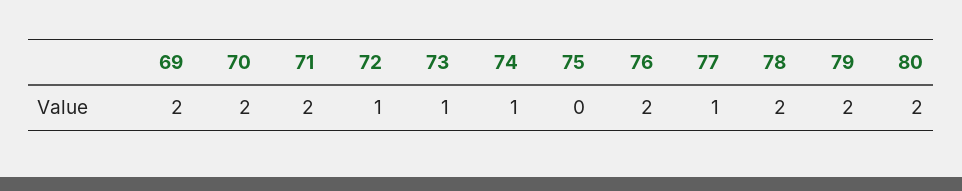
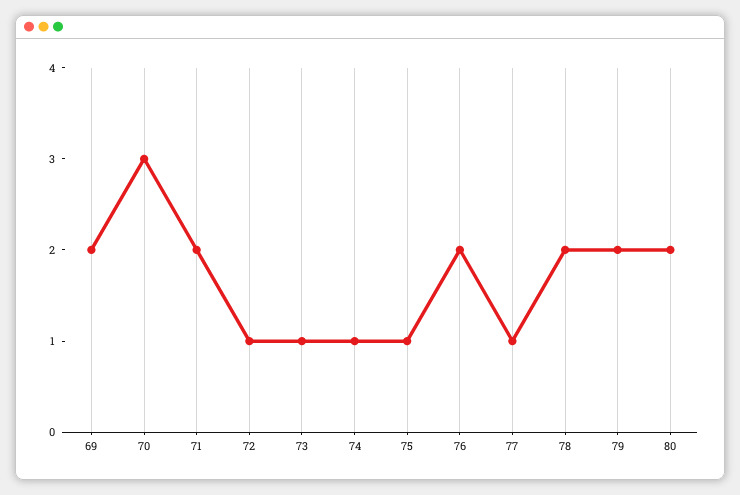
  {
    "69": 2,
-   "70": 2,
+   "70": 3,
    "71": 2,
    "72": 1,
    "73": 1,
    "74": 1,
-   "75": 0,
+   "75": 1,
    "76": 2,
    "77": 1,
    "78": 2,
    "79": 2,
    "80": 2
  }

